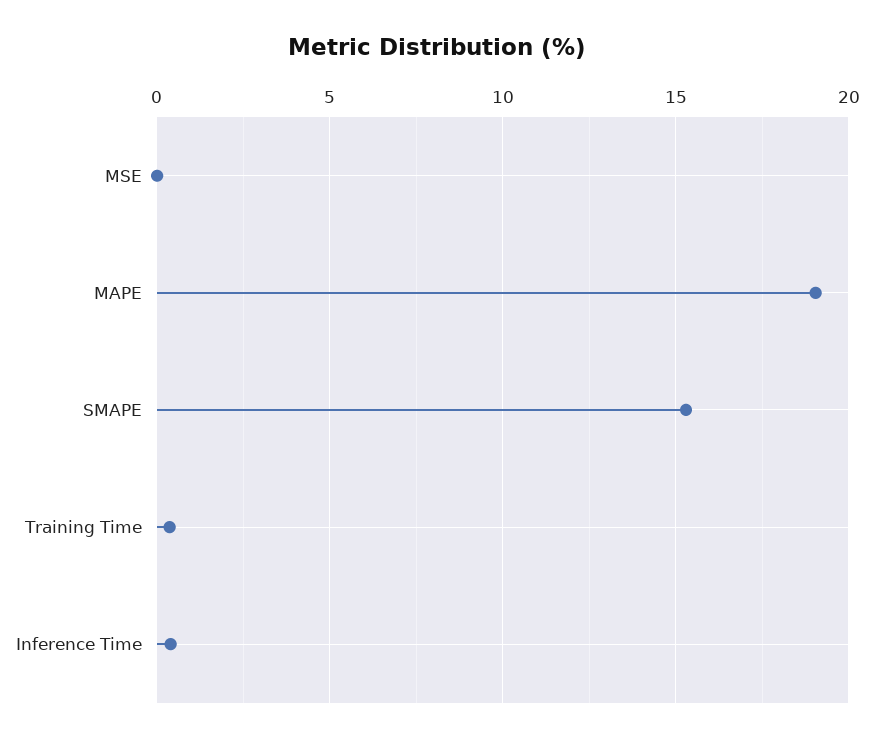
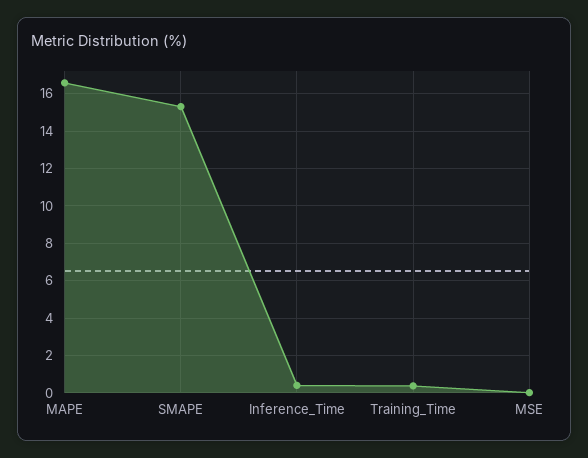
  {
    "MSE": 0,
-   "MAPE": 19,
+   "MAPE": 16.5,
    "SMAPE": 15.5,
    "Training Time": 0.5,
    "Inference Time": 0.5
  }

